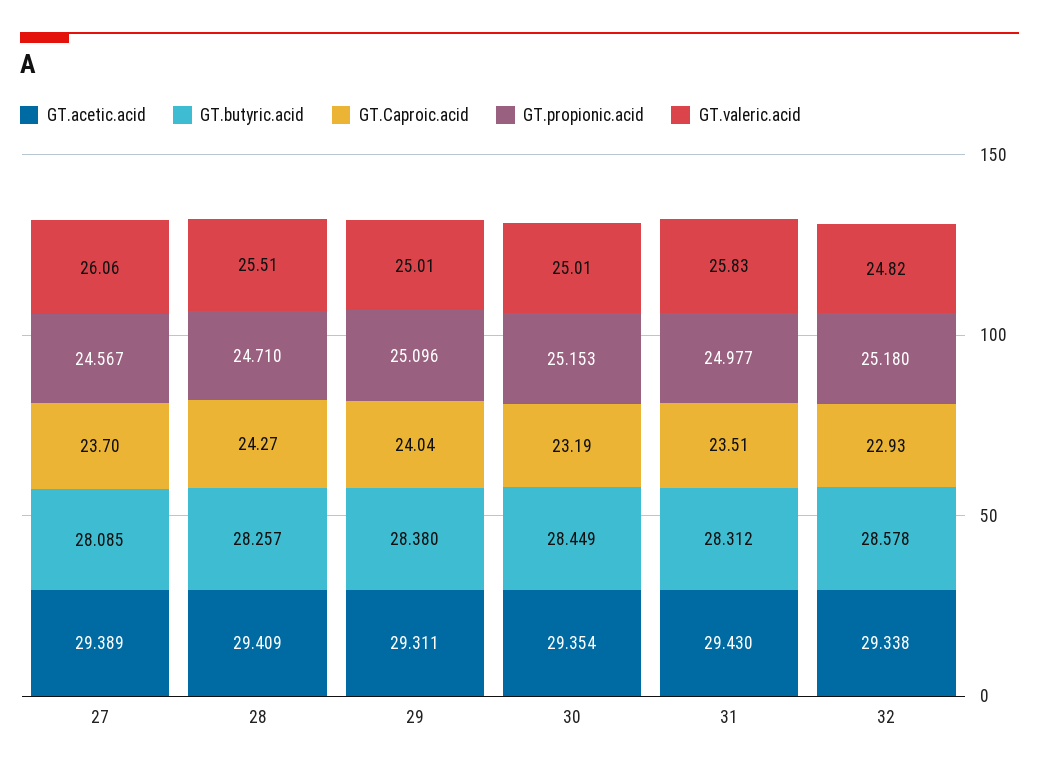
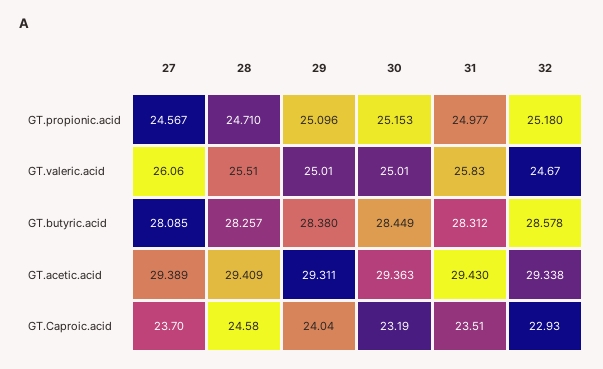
  {
    "GT.acetic.acid": {
      "27": 29.389,
      "28": 29.409,
      "29": 29.311,
-     "30": 29.354,
+     "30": 29.363,
      "31": 29.43,
      "32": 29.338
    },
    "GT.butyric.acid": {
      "27": 28.085,
      "28": 28.257,
      "29": 28.38,
      "30": 28.449,
      "31": 28.312,
      "32": 28.578
    },
    "GT.Caproic.acid": {
      "27": 23.7,
-     "28": 24.27,
+     "28": 24.58,
      "29": 24.04,
      "30": 23.19,
      "31": 23.51,
      "32": 22.93
    },
    "GT.propionic.acid": {
      "27": 24.567,
      "28": 24.71,
      "29": 25.096,
      "30": 25.153,
      "31": 24.977,
      "32": 25.18
    },
    "GT.valeric.acid": {
      "27": 26.06,
      "28": 25.51,
      "29": 25.01,
      "30": 25.01,
      "31": 25.83,
-     "32": 24.82
+     "32": 24.67
    }
  }

